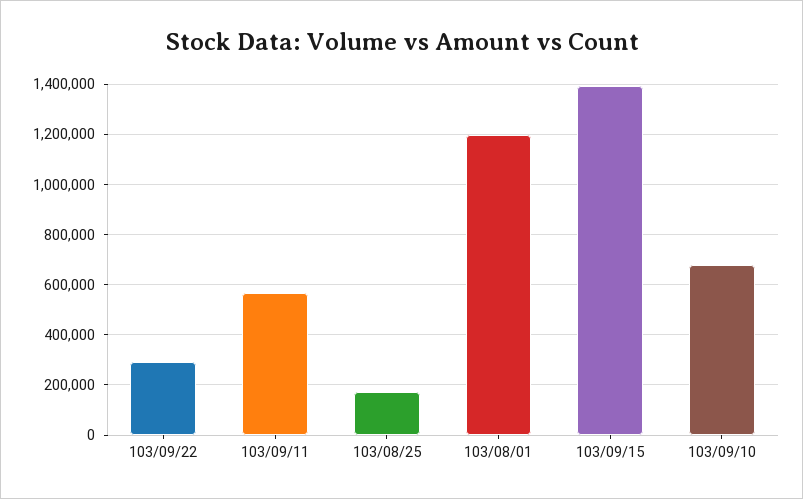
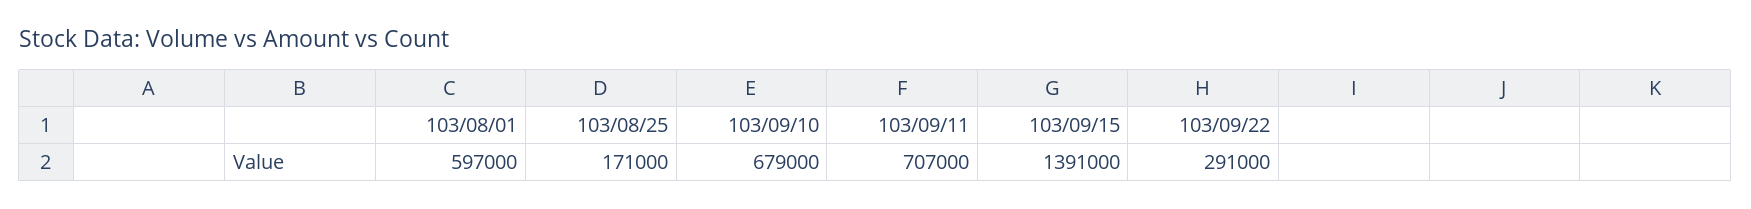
  {
    "103/09/22": 291000,
-   "103/09/11": 575000,
+   "103/09/11": 707000,
    "103/08/25": 171000,
-   "103/08/01": 1200000,
+   "103/08/01": 597000,
    "103/09/15": 1391000,
    "103/09/10": 679000
  }

